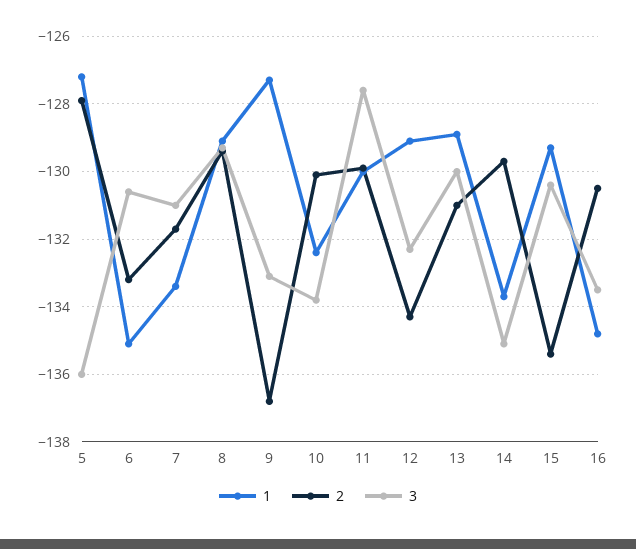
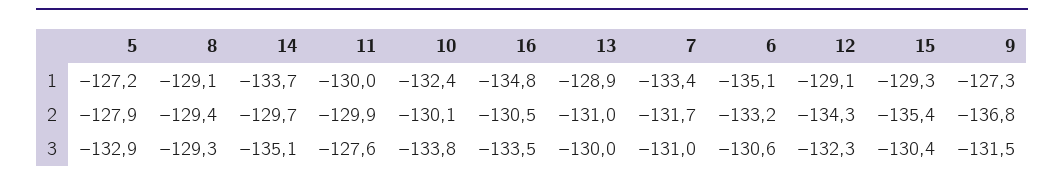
  {
    "1": {
      "5": -127.2,
      "6": -135.1,
      "7": -133.4,
      "8": -129.1,
      "9": -127.3,
      "10": -132.4,
      "11": -130,
      "12": -129.1,
      "13": -128.9,
      "14": -133.7,
      "15": -129.3,
      "16": -134.8
    },
    "2": {
      "5": -127.9,
      "6": -133.2,
      "7": -131.7,
      "8": -129.4,
      "9": -136.8,
      "10": -130.1,
      "11": -129.9,
      "12": -134.3,
      "13": -131,
      "14": -129.7,
      "15": -135.4,
      "16": -130.5
    },
    "3": {
-     "5": -136,
+     "5": -132.9,
      "6": -130.6,
      "7": -131,
      "8": -129.3,
-     "9": -133,
+     "9": -131.5,
      "10": -133.8,
      "11": -127.6,
      "12": -132.3,
      "13": -130,
      "14": -135.1,
      "15": -130.4,
      "16": -133.5
    }
  }

